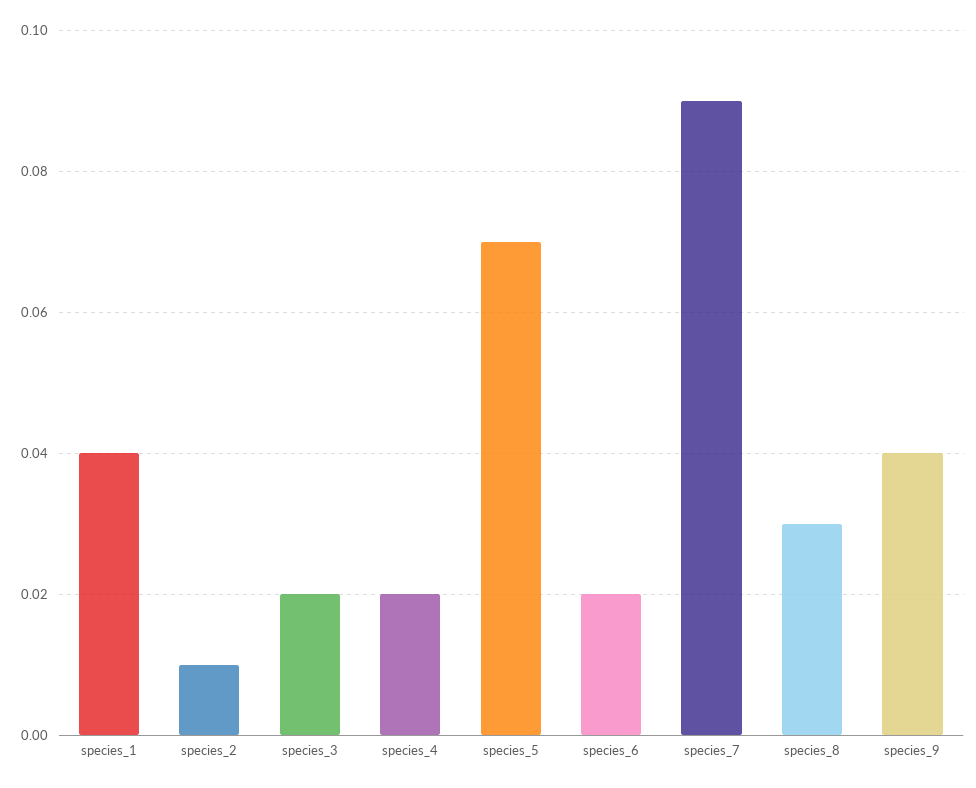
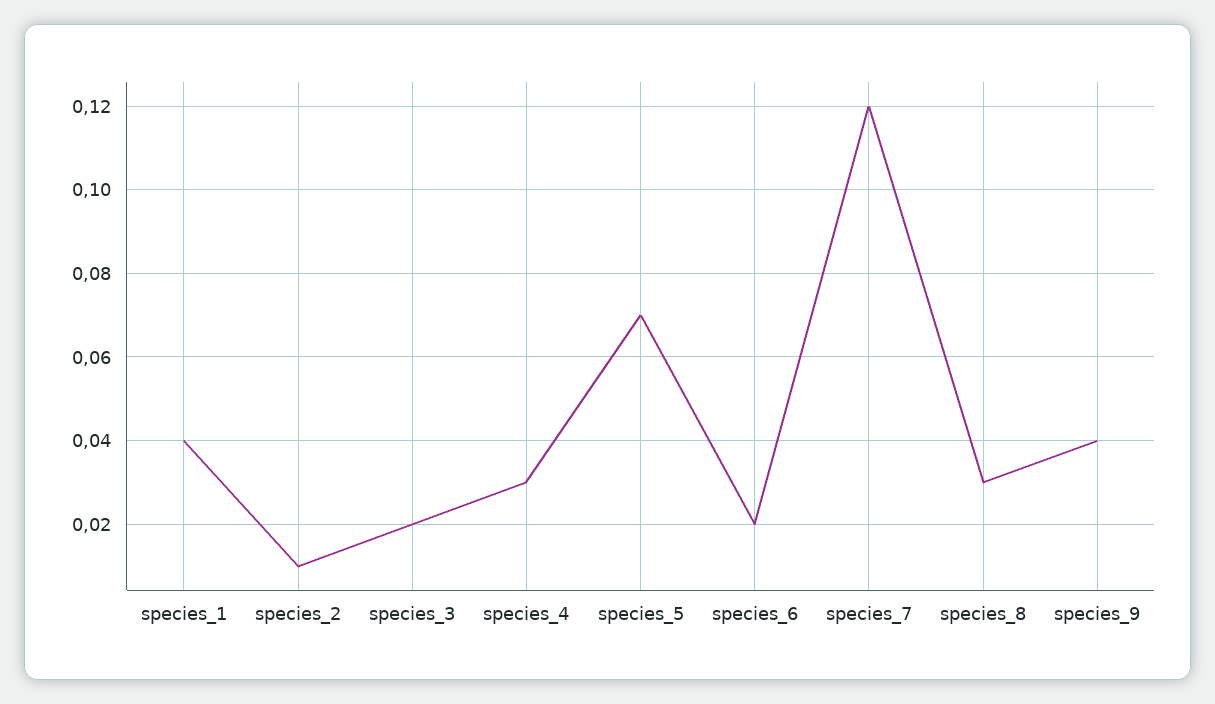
  {
    "species_1": 0.04,
    "species_2": 0.01,
    "species_3": 0.02,
-   "species_4": 0.02,
+   "species_4": 0.03,
    "species_5": 0.07,
    "species_6": 0.02,
-   "species_7": 0.09,
+   "species_7": 0.12,
    "species_8": 0.03,
    "species_9": 0.04
  }

